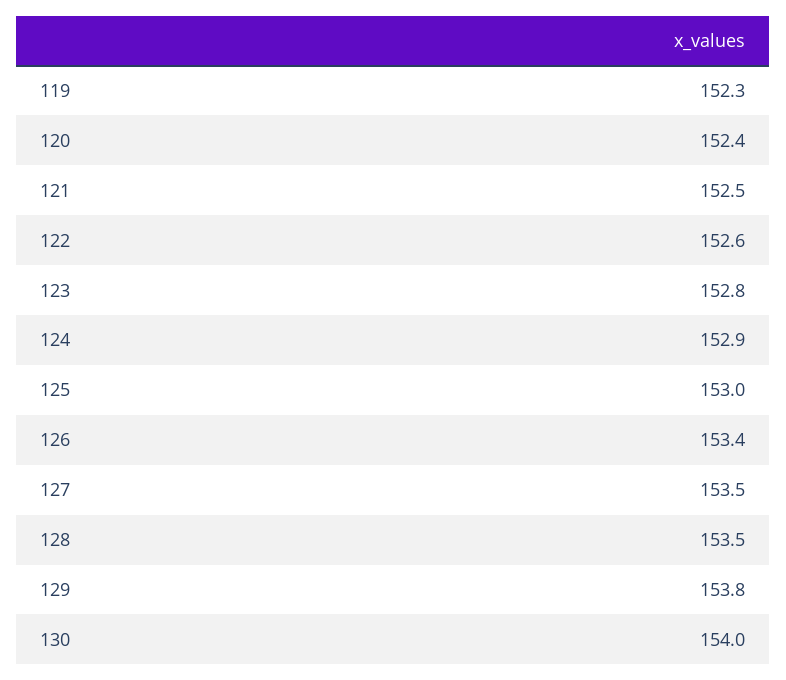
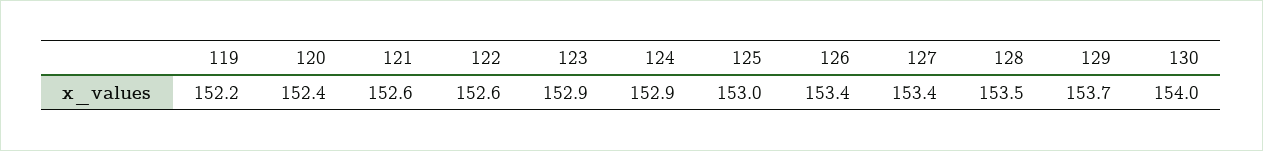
  {
-   "119": 152.3,
+   "119": 152.2,
    "120": 152.4,
-   "121": 152.5,
+   "121": 152.6,
    "122": 152.6,
-   "123": 152.8,
+   "123": 152.9,
    "124": 152.9,
    "125": 153,
    "126": 153.4,
-   "127": 153.5,
+   "127": 153.4,
    "128": 153.5,
-   "129": 153.8,
+   "129": 153.7,
    "130": 154
  }

